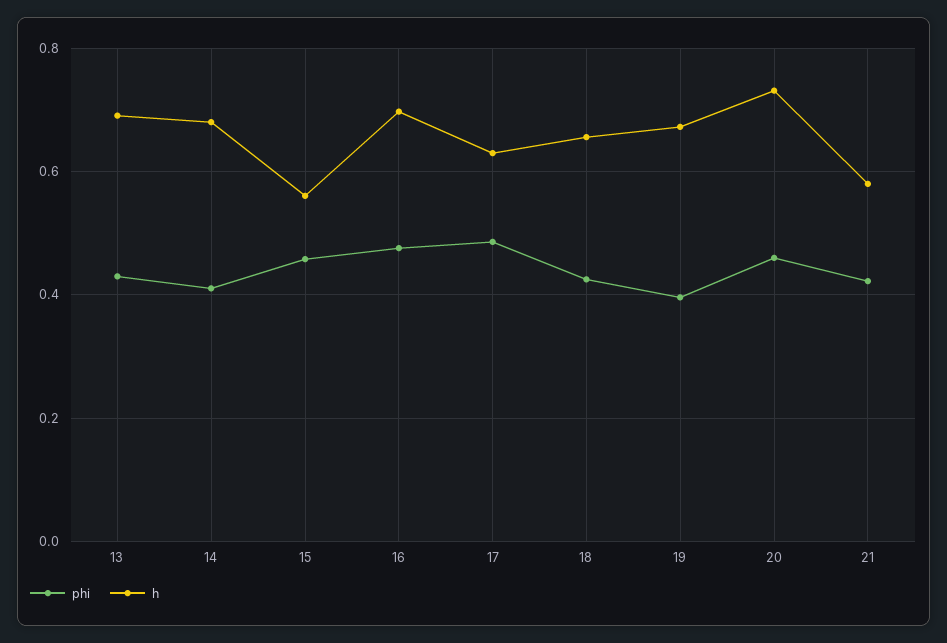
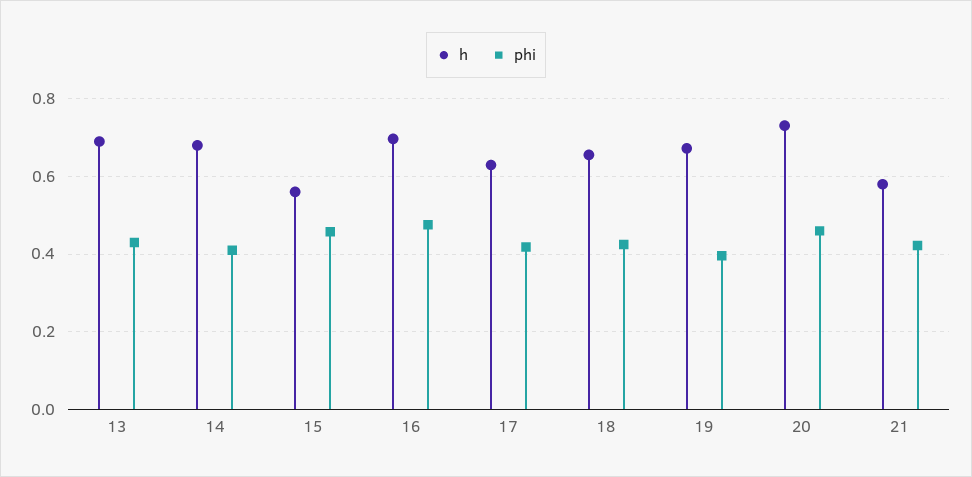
  {
    "phi": {
      "13": 0.42,
      "14": 0.42,
      "15": 0.46,
      "16": 0.48,
-     "17": 0.48,
+     "17": 0.42,
      "18": 0.42,
      "19": 0.4,
      "20": 0.46,
      "21": 0.42
    },
    "h": {
      "13": 0.7,
      "14": 0.68,
      "15": 0.56,
      "16": 0.7,
      "17": 0.62,
      "18": 0.66,
      "19": 0.68,
      "20": 0.74,
      "21": 0.58
    }
  }

